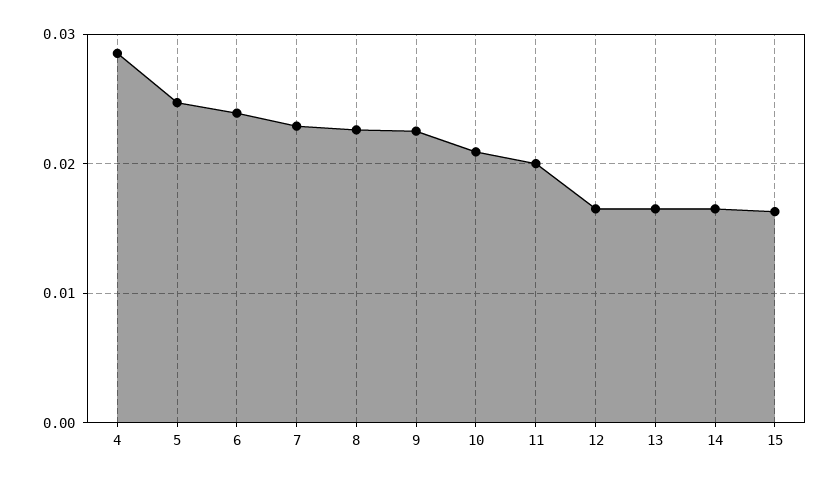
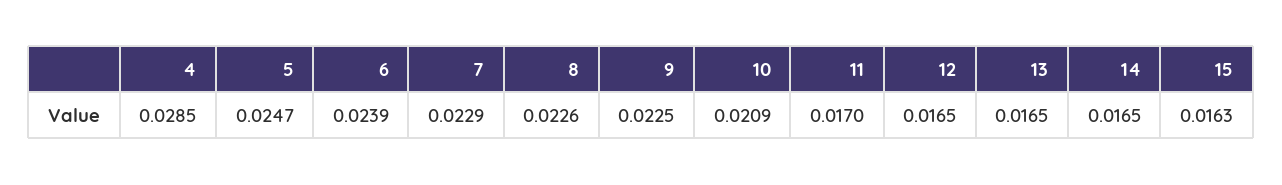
  {
    "4": 0.0285,
    "5": 0.0247,
    "6": 0.0239,
    "7": 0.0229,
    "8": 0.0226,
    "9": 0.0225,
    "10": 0.0209,
-   "11": 0.02,
+   "11": 0.017,
    "12": 0.0165,
    "13": 0.0165,
    "14": 0.0165,
    "15": 0.0163
  }

